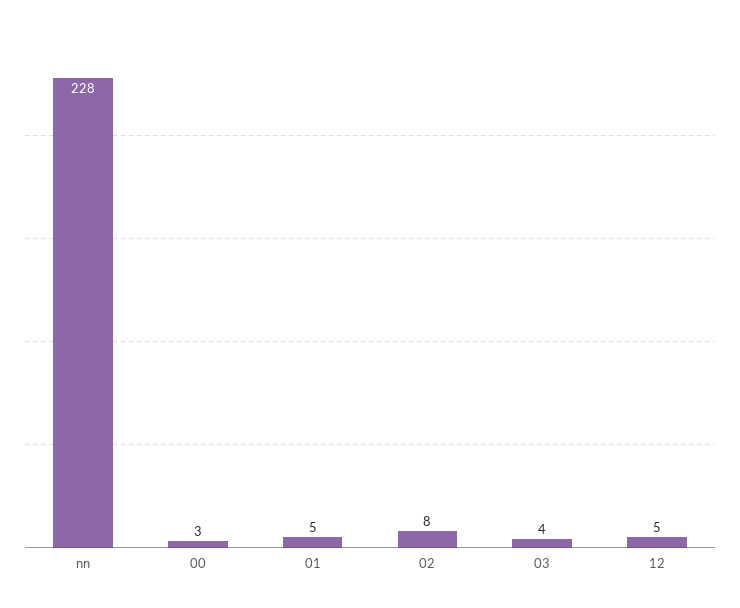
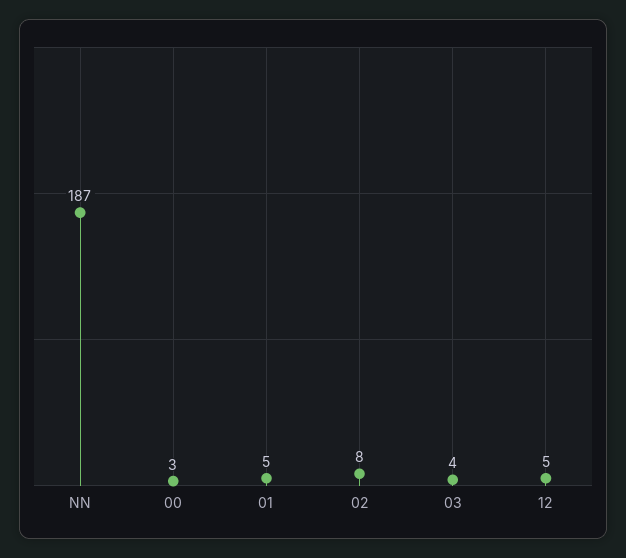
  {
-   "nn": 228,
+   "nn": 187,
    "00": 3,
    "01": 5,
    "02": 8,
    "03": 4,
    "12": 5
  }

